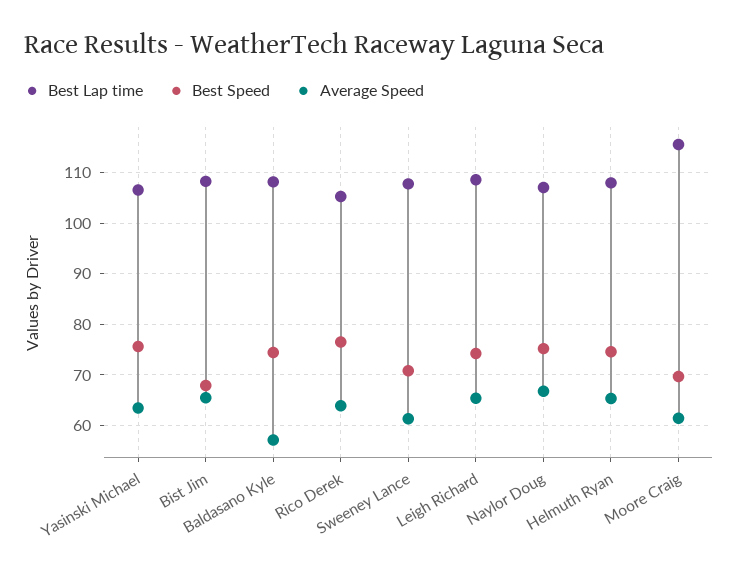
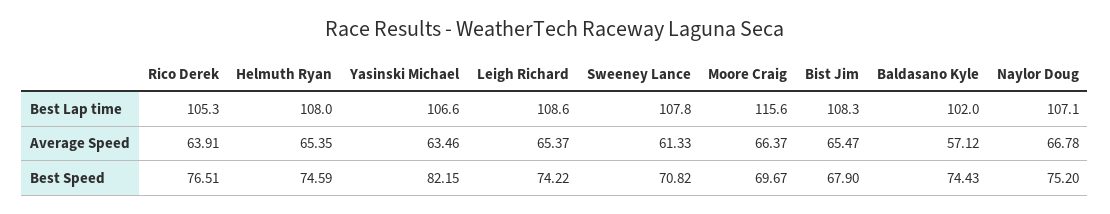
  {
    "Best Lap time": {
      "Yasinski Michael": 106.6,
      "Bist Jim": 108.3,
-     "Baldasano Kyle": 108,
+     "Baldasano Kyle": 102,
      "Rico Derek": 105.3,
      "Sweeney Lance": 107.8,
      "Leigh Richard": 108.6,
      "Naylor Doug": 107.1,
      "Helmuth Ryan": 108,
      "Moore Craig": 115.6
    },
    "Best Speed": {
-     "Yasinski Michael": 76,
+     "Yasinski Michael": 82.15,
      "Bist Jim": 67.9,
      "Baldasano Kyle": 74.43,
      "Rico Derek": 76.51,
      "Sweeney Lance": 70.82,
      "Leigh Richard": 74.22,
      "Naylor Doug": 75.2,
      "Helmuth Ryan": 74.59,
      "Moore Craig": 69.67
    },
    "Average Speed": {
      "Yasinski Michael": 63.46,
      "Bist Jim": 65.47,
      "Baldasano Kyle": 57.12,
      "Rico Derek": 63.91,
      "Sweeney Lance": 61.33,
      "Leigh Richard": 65.37,
      "Naylor Doug": 66.78,
      "Helmuth Ryan": 65.35,
-     "Moore Craig": 62
+     "Moore Craig": 66.37
    }
  }

